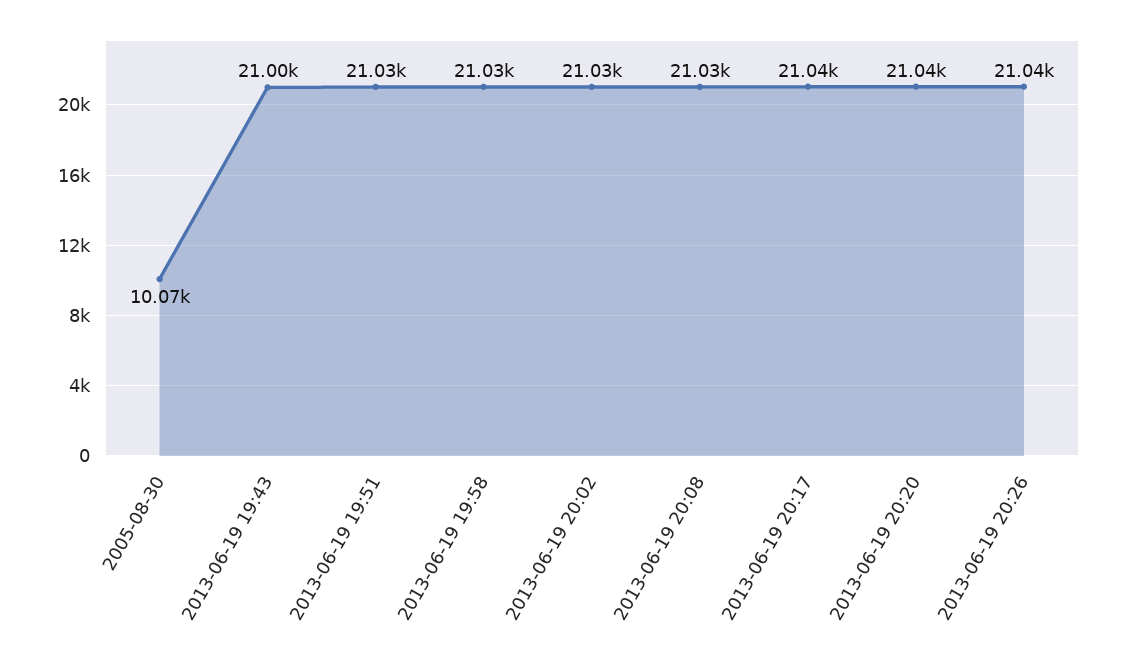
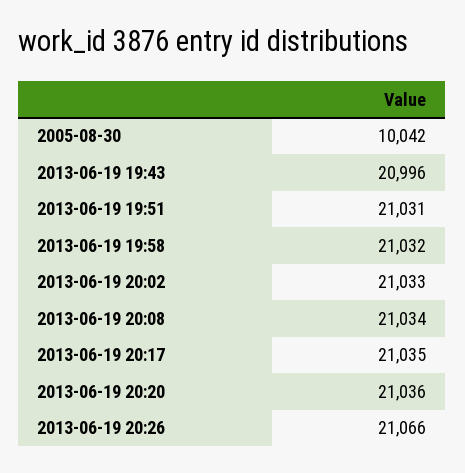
  {
-   "2005-08-30": 10070,
+   "2005-08-30": 10042,
    "2013-06-19 19:43": 20996,
    "2013-06-19 19:51": 21031,
    "2013-06-19 19:58": 21032,
    "2013-06-19 20:02": 21033,
    "2013-06-19 20:08": 21034,
    "2013-06-19 20:17": 21035,
    "2013-06-19 20:20": 21036,
-   "2013-06-19 20:26": 21040
+   "2013-06-19 20:26": 21066
  }

